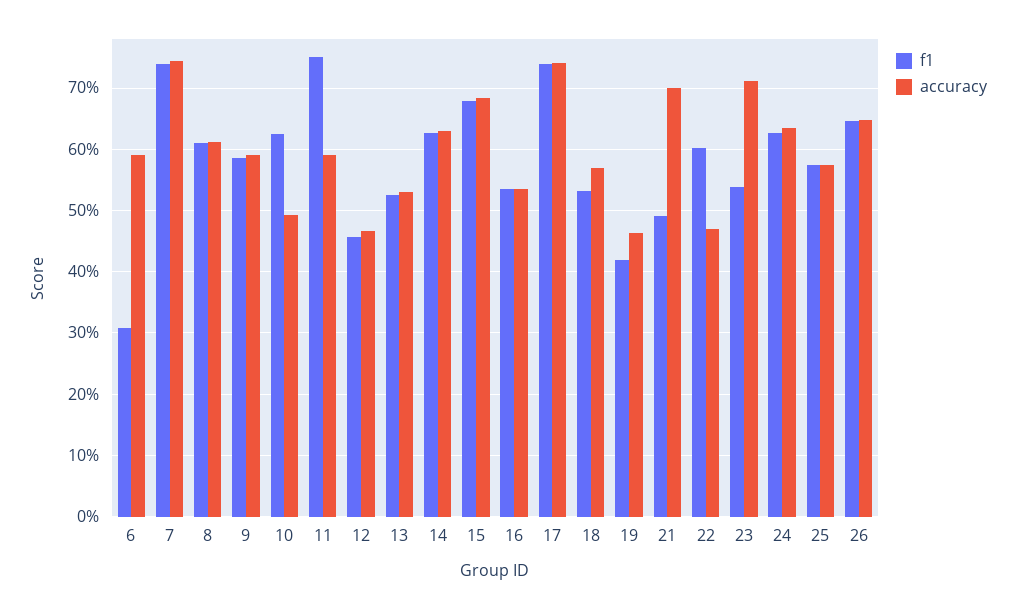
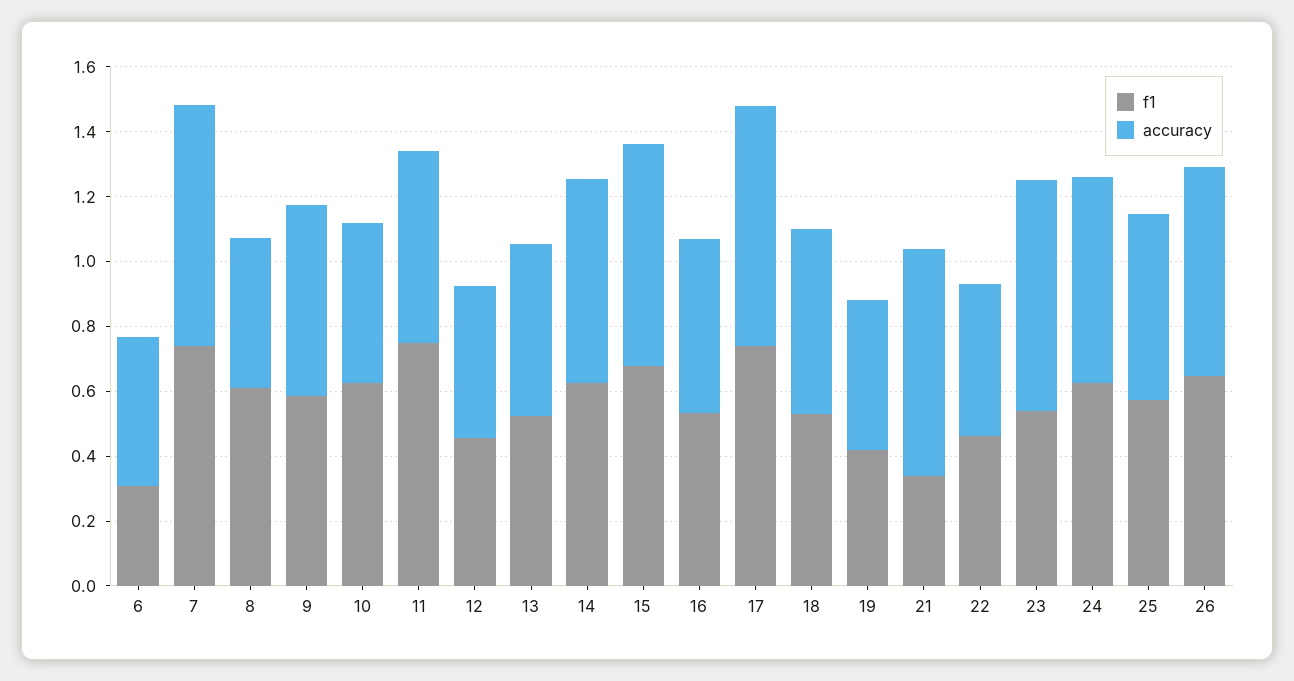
  {
    "f1": {
      "6": 0.31,
      "7": 0.74,
      "8": 0.61,
      "9": 0.59,
      "10": 0.63,
      "11": 0.75,
      "12": 0.46,
      "13": 0.52,
      "14": 0.63,
      "15": 0.68,
      "16": 0.53,
      "17": 0.74,
      "18": 0.53,
      "19": 0.42,
-     "21": 0.49,
+     "21": 0.35,
-     "22": 0.6,
+     "22": 0.45,
      "23": 0.54,
      "24": 0.63,
      "25": 0.57,
      "26": 0.65
    },
    "accuracy": {
-     "6": 0.59,
+     "6": 0.45,
      "7": 0.74,
-     "8": 0.61,
+     "8": 0.45,
      "9": 0.59,
      "10": 0.49,
      "11": 0.59,
      "12": 0.47,
      "13": 0.53,
      "14": 0.63,
      "15": 0.68,
      "16": 0.53,
      "17": 0.74,
      "18": 0.57,
      "19": 0.46,
      "21": 0.7,
      "22": 0.47,
      "23": 0.71,
      "24": 0.63,
      "25": 0.57,
      "26": 0.65
    }
  }

